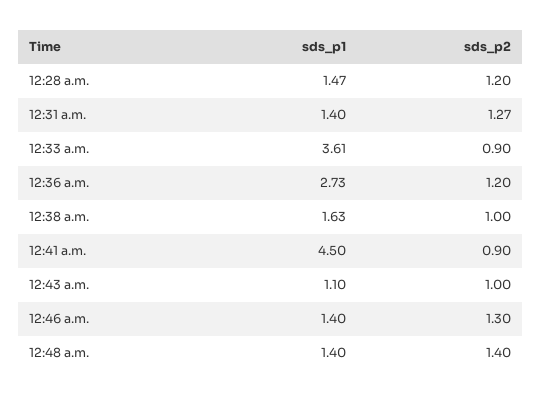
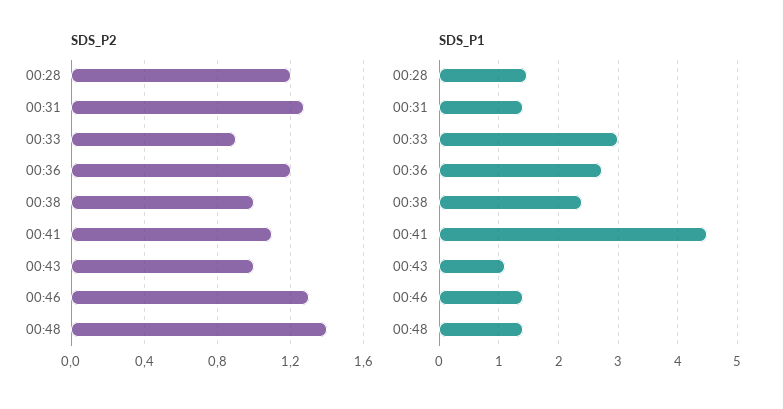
  {
    "sds_p1": {
      "12:28 a.m.": 1.47,
      "12:31 a.m.": 1.4,
-     "12:33 a.m.": 3.61,
+     "12:33 a.m.": 3,
      "12:36 a.m.": 2.73,
-     "12:38 a.m.": 1.63,
+     "12:38 a.m.": 2.4,
      "12:41 a.m.": 4.5,
      "12:43 a.m.": 1.1,
      "12:46 a.m.": 1.4,
      "12:48 a.m.": 1.4
    },
    "sds_p2": {
      "12:28 a.m.": 1.2,
      "12:31 a.m.": 1.27,
      "12:33 a.m.": 0.9,
      "12:36 a.m.": 1.2,
      "12:38 a.m.": 1,
-     "12:41 a.m.": 0.9,
+     "12:41 a.m.": 1.1,
      "12:43 a.m.": 1,
      "12:46 a.m.": 1.3,
      "12:48 a.m.": 1.4
    }
  }

